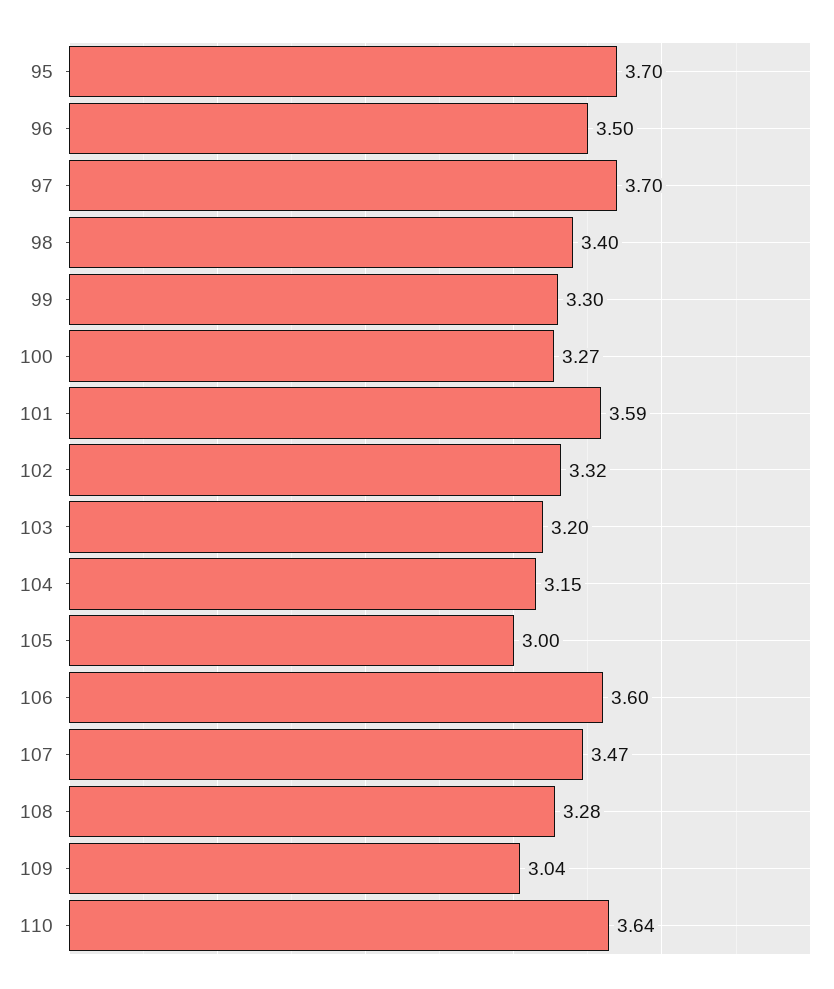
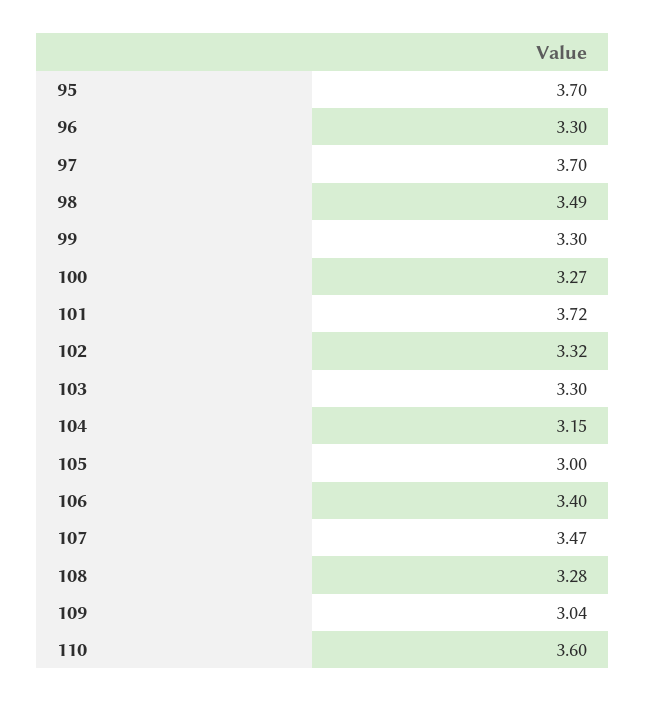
  {
    "95": 3.7,
-   "96": 3.5,
+   "96": 3.3,
    "97": 3.7,
-   "98": 3.4,
+   "98": 3.49,
    "99": 3.3,
    "100": 3.27,
-   "101": 3.59,
+   "101": 3.72,
    "102": 3.32,
-   "103": 3.2,
+   "103": 3.3,
    "104": 3.15,
    "105": 3,
-   "106": 3.6,
+   "106": 3.4,
    "107": 3.47,
    "108": 3.28,
    "109": 3.04,
-   "110": 3.64
+   "110": 3.6
  }

